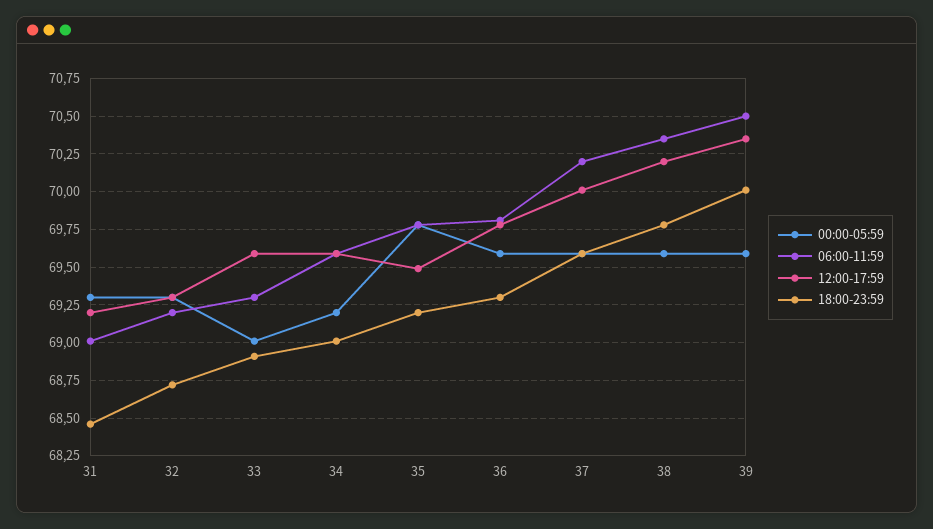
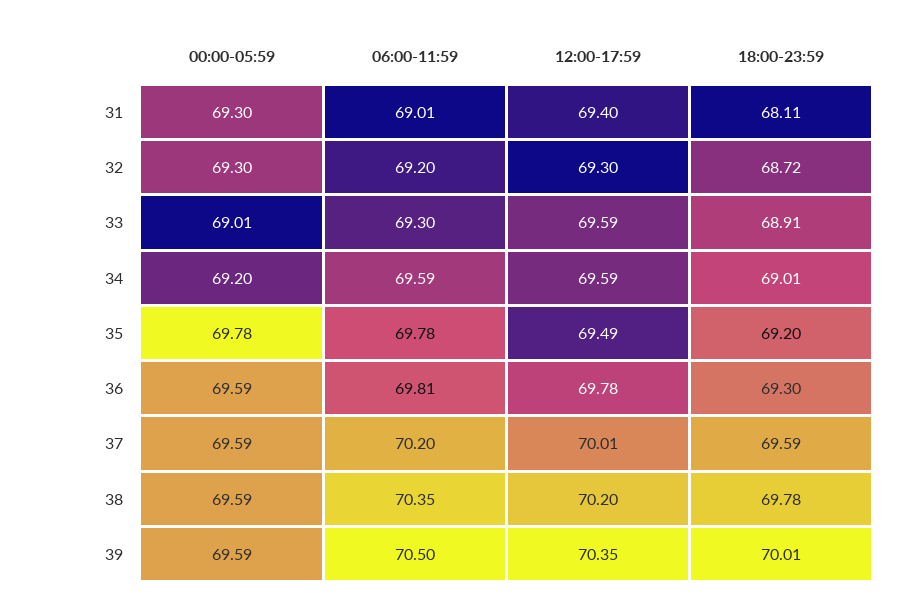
  {
    "00:00-05:59": {
      "31": 69.3,
      "32": 69.3,
      "33": 69.01,
      "34": 69.2,
      "35": 69.78,
      "36": 69.59,
      "37": 69.59,
      "38": 69.59,
      "39": 69.59
    },
    "06:00-11:59": {
      "31": 69.01,
      "32": 69.2,
      "33": 69.3,
      "34": 69.59,
      "35": 69.78,
      "36": 69.81,
      "37": 70.2,
      "38": 70.35,
      "39": 70.5
    },
    "12:00-17:59": {
-     "31": 69.2,
+     "31": 69.4,
      "32": 69.3,
      "33": 69.59,
      "34": 69.59,
      "35": 69.49,
      "36": 69.78,
      "37": 70.01,
      "38": 70.2,
      "39": 70.35
    },
    "18:00-23:59": {
-     "31": 68.45,
+     "31": 68.11,
      "32": 68.72,
      "33": 68.91,
      "34": 69.01,
      "35": 69.2,
      "36": 69.3,
      "37": 69.59,
      "38": 69.78,
      "39": 70.01
    }
  }

